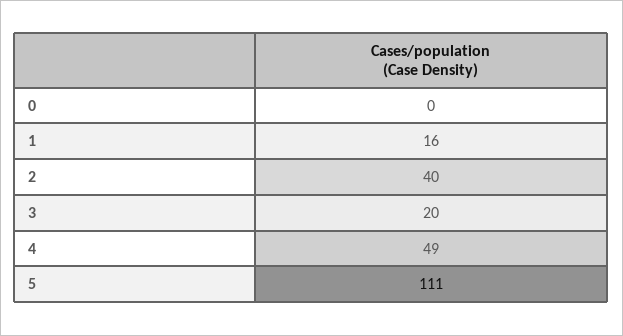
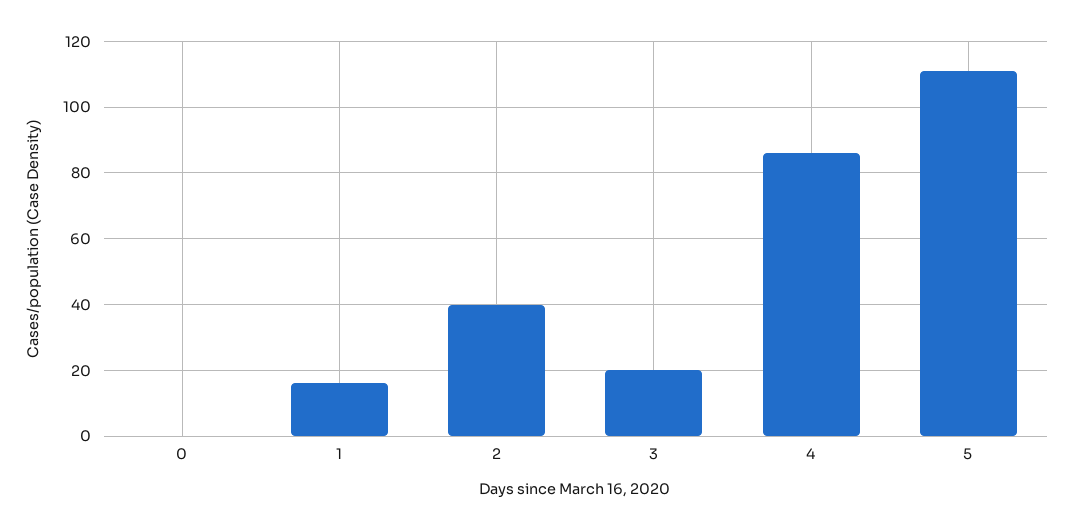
  {
    "0": 0,
    "1": 16,
    "2": 40,
    "3": 20,
-   "4": 49,
+   "4": 85,
    "5": 111
  }

